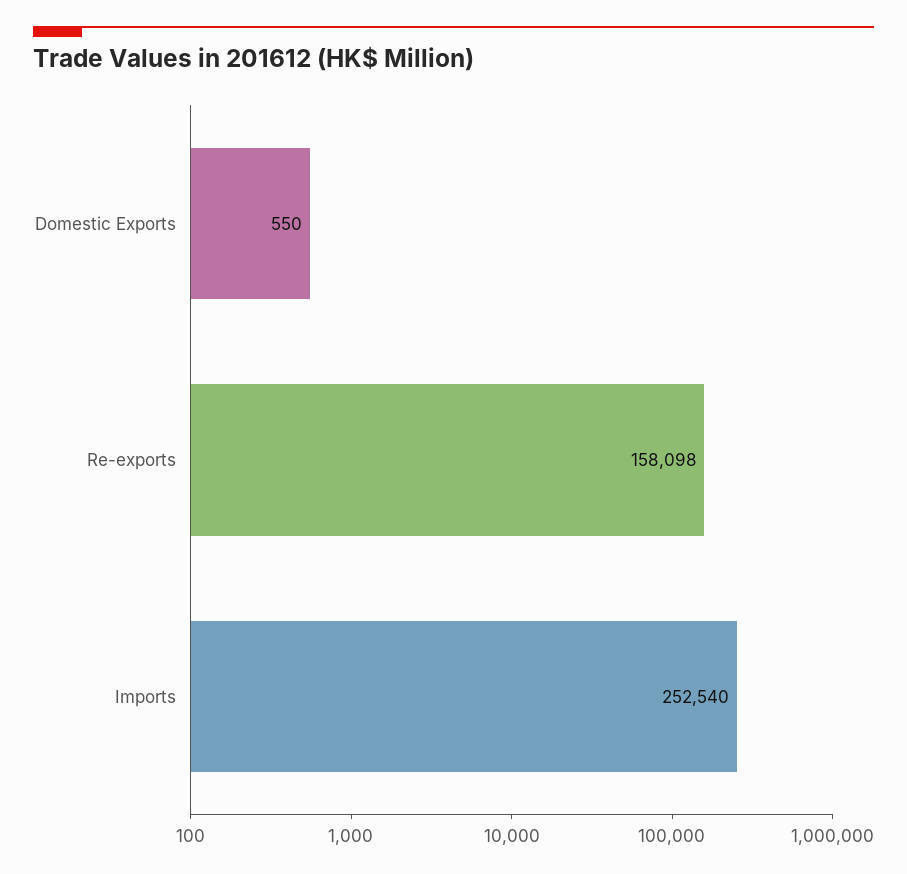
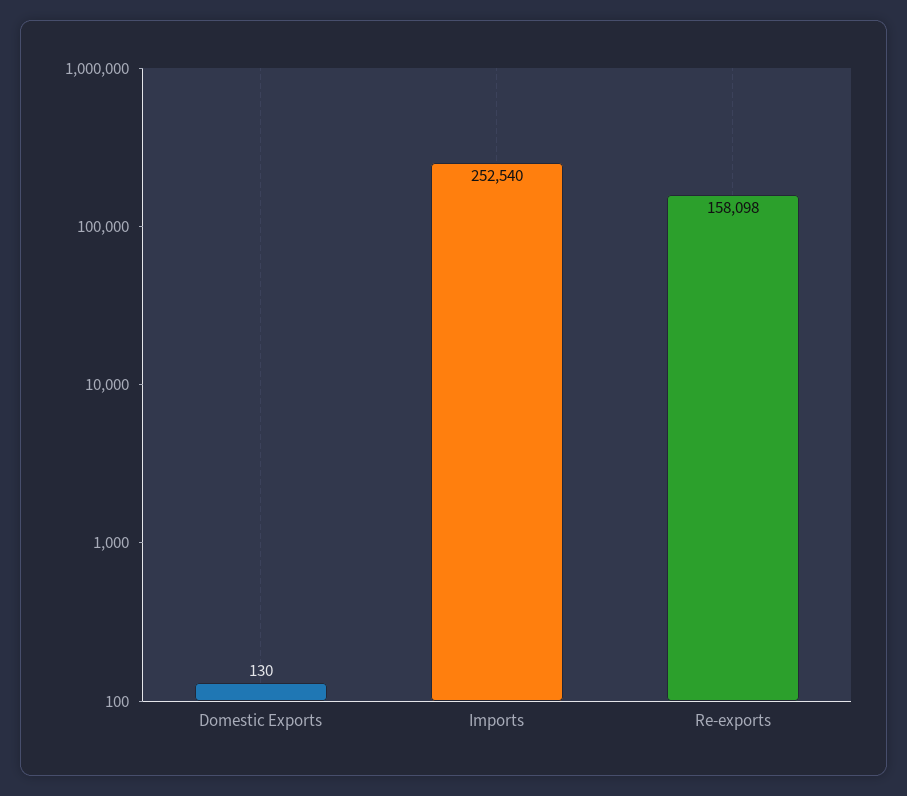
  {
-   "Domestic Exports": 550,
+   "Domestic Exports": 130,
    "Re-exports": 158098,
    "Imports": 252540
  }

